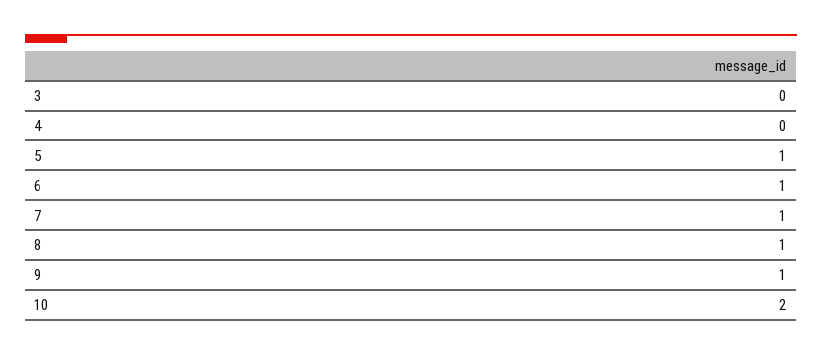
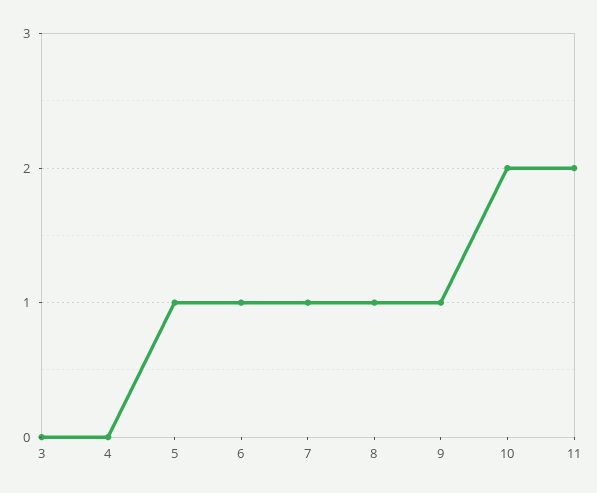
  {
    "3": 0,
    "4": 0,
    "5": 1,
    "6": 1,
    "7": 1,
    "8": 1,
    "9": 1,
-   "10": 2
+   "10": 2,
+   "11": 2
  }

